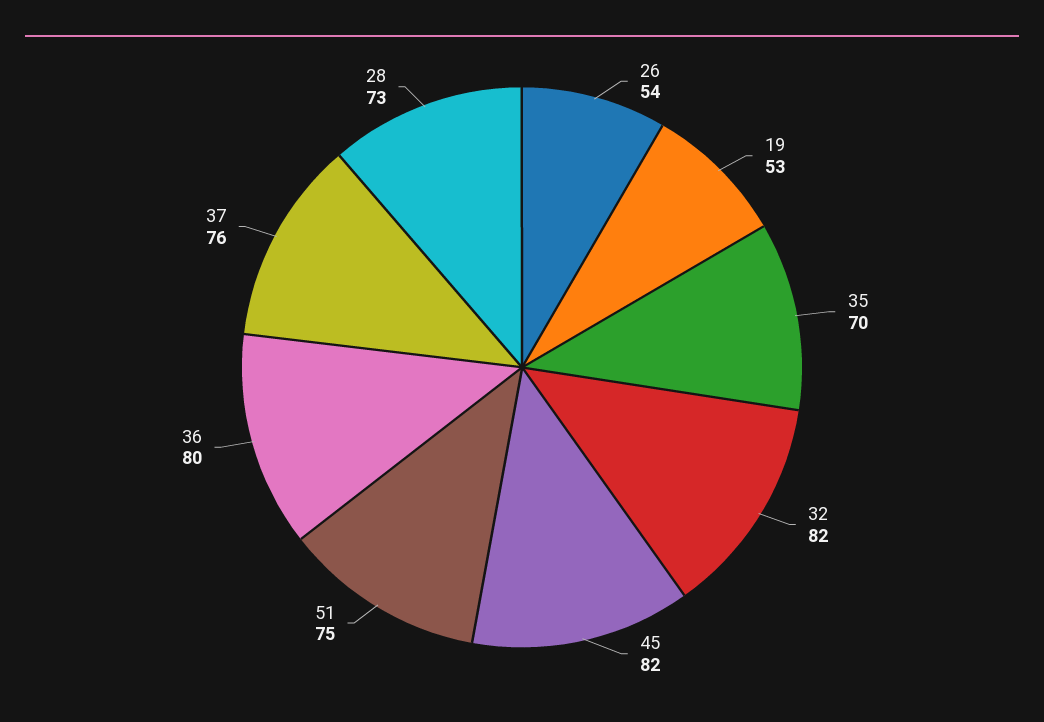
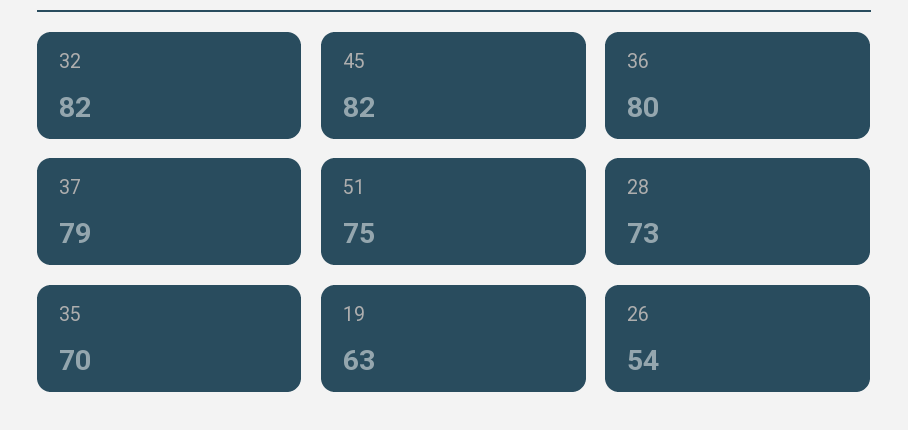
  {
    "26": 54,
-   "19": 53,
+   "19": 63,
    "35": 70,
    "32": 82,
    "45": 82,
    "51": 75,
    "36": 80,
-   "37": 76,
+   "37": 79,
    "28": 73
  }

